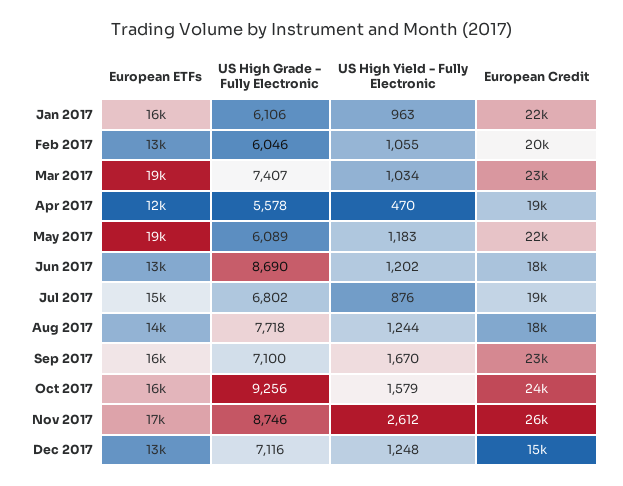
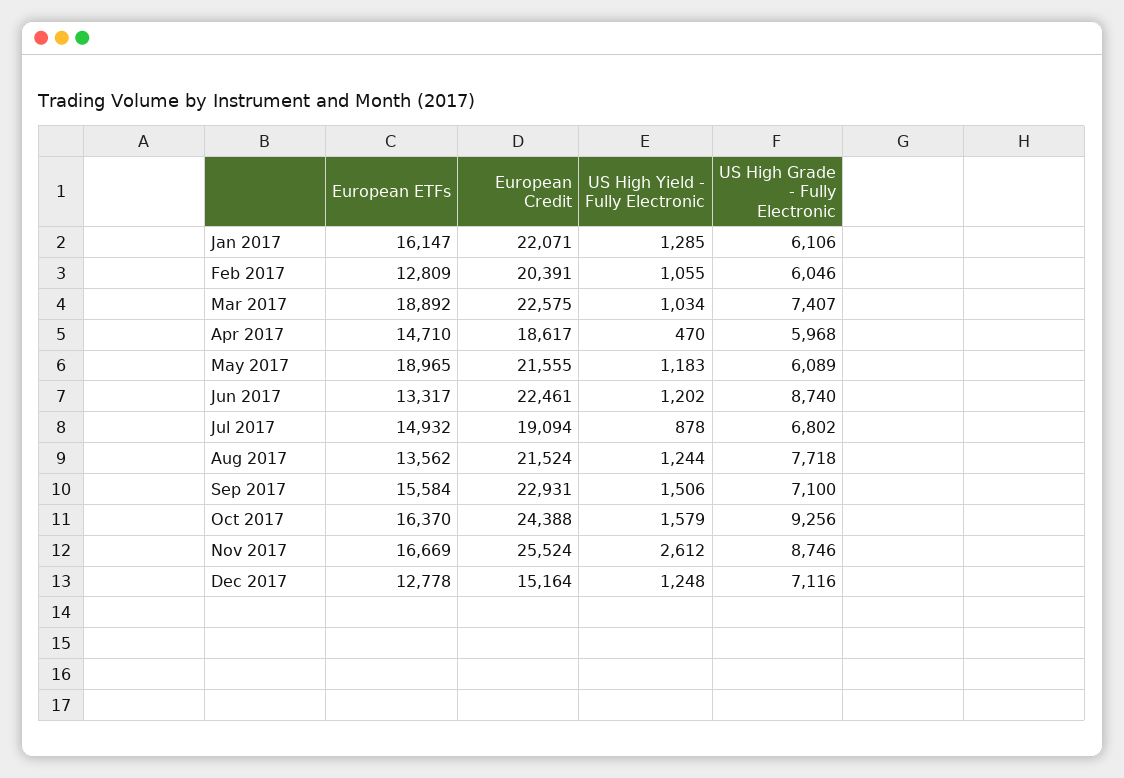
  {
    "European ETFs": {
      "Jan 2017": 16147,
      "Feb 2017": 12809,
      "Mar 2017": 18892,
-     "Apr 2017": 12000,
+     "Apr 2017": 14710,
      "May 2017": 18965,
      "Jun 2017": 13317,
      "Jul 2017": 14932,
      "Aug 2017": 13562,
      "Sep 2017": 15584,
      "Oct 2017": 16370,
      "Nov 2017": 16669,
      "Dec 2017": 12778
    },
    "US High Grade - Fully Electronic": {
      "Jan 2017": 6106,
      "Feb 2017": 6046,
      "Mar 2017": 7407,
-     "Apr 2017": 5578,
+     "Apr 2017": 5968,
      "May 2017": 6089,
-     "Jun 2017": 8690,
+     "Jun 2017": 8740,
      "Jul 2017": 6802,
      "Aug 2017": 7718,
      "Sep 2017": 7100,
      "Oct 2017": 9256,
      "Nov 2017": 8746,
      "Dec 2017": 7116
    },
    "US High Yield - Fully Electronic": {
-     "Jan 2017": 963,
+     "Jan 2017": 1285,
      "Feb 2017": 1055,
      "Mar 2017": 1034,
      "Apr 2017": 470,
      "May 2017": 1183,
      "Jun 2017": 1202,
-     "Jul 2017": 876,
+     "Jul 2017": 878,
      "Aug 2017": 1244,
-     "Sep 2017": 1670,
+     "Sep 2017": 1506,
      "Oct 2017": 1579,
      "Nov 2017": 2612,
      "Dec 2017": 1248
    },
    "European Credit": {
      "Jan 2017": 22071,
      "Feb 2017": 20391,
      "Mar 2017": 22575,
      "Apr 2017": 18617,
      "May 2017": 21555,
-     "Jun 2017": 18000,
+     "Jun 2017": 22461,
      "Jul 2017": 19094,
-     "Aug 2017": 18000,
+     "Aug 2017": 21524,
      "Sep 2017": 22931,
      "Oct 2017": 24388,
      "Nov 2017": 25524,
      "Dec 2017": 15164
    }
  }

